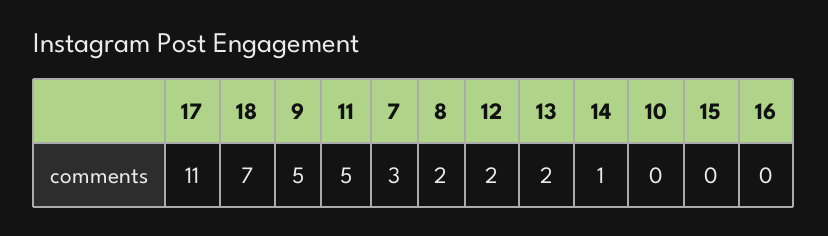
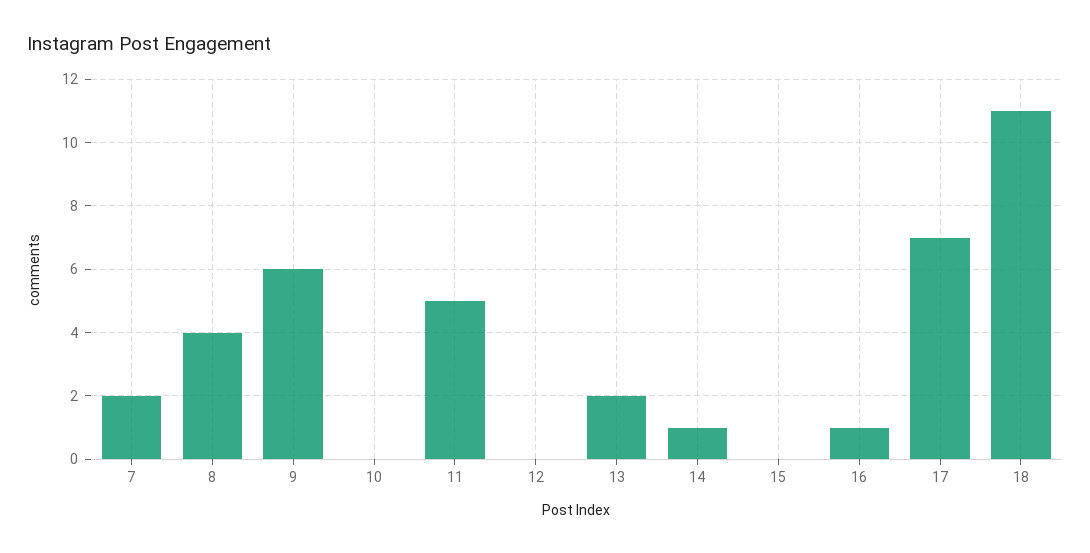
  {
-   "17": 11,
+   "17": 7,
-   "18": 7,
+   "18": 11,
-   "9": 5,
+   "9": 6,
    "11": 5,
-   "7": 3,
+   "7": 2,
-   "8": 2,
+   "8": 4,
-   "12": 2,
+   "12": 0,
    "13": 2,
    "14": 1,
    "10": 0,
    "15": 0,
-   "16": 0
+   "16": 1
  }

